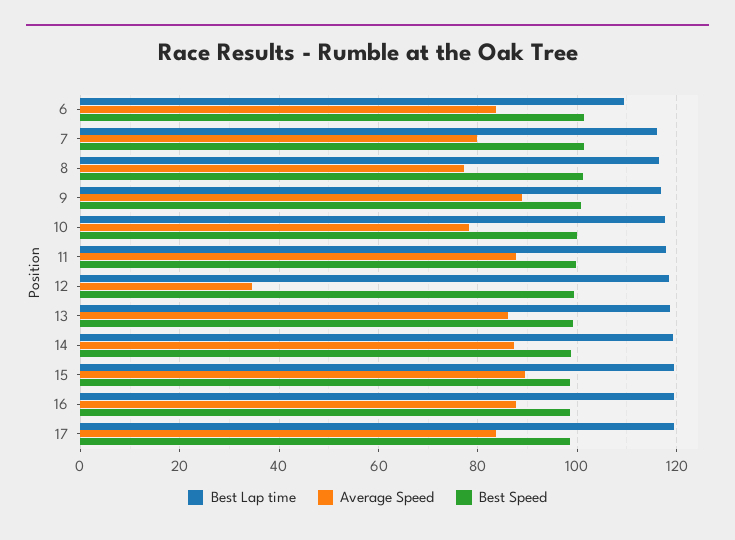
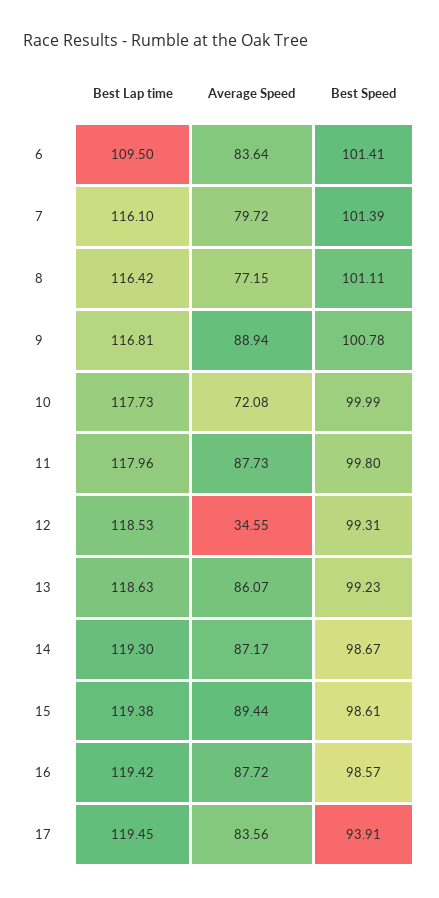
  {
    "Best Lap time": {
      "6": 109.5,
      "7": 116.1,
      "8": 116.42,
      "9": 116.81,
      "10": 117.73,
      "11": 117.96,
      "12": 118.53,
      "13": 118.63,
      "14": 119.3,
      "15": 119.38,
      "16": 119.42,
      "17": 119.45
    },
    "Average Speed": {
      "6": 83.64,
      "7": 79.72,
      "8": 77.15,
      "9": 88.94,
-     "10": 78,
+     "10": 72.08,
      "11": 87.73,
      "12": 34.55,
      "13": 86.07,
      "14": 87.17,
      "15": 89.44,
      "16": 87.72,
      "17": 83.56
    },
    "Best Speed": {
      "6": 101.41,
      "7": 101.39,
      "8": 101.11,
      "9": 100.78,
      "10": 99.99,
      "11": 99.8,
      "12": 99.31,
      "13": 99.23,
      "14": 98.67,
      "15": 98.61,
      "16": 98.57,
-     "17": 98
+     "17": 93.91
    }
  }

